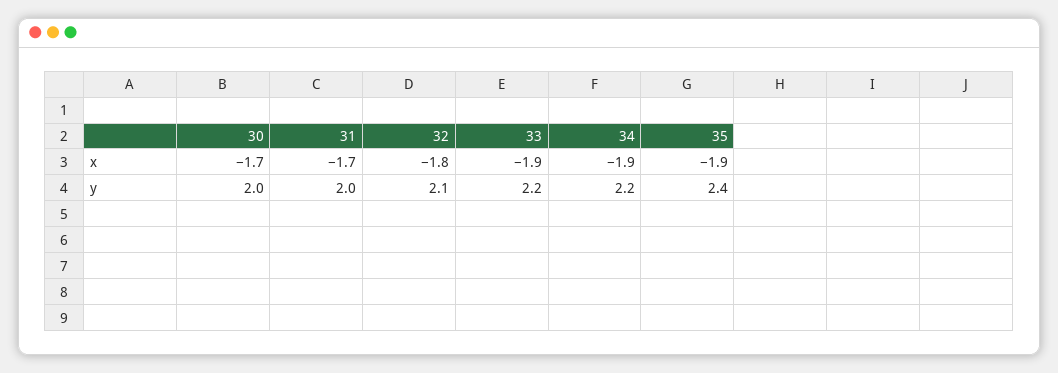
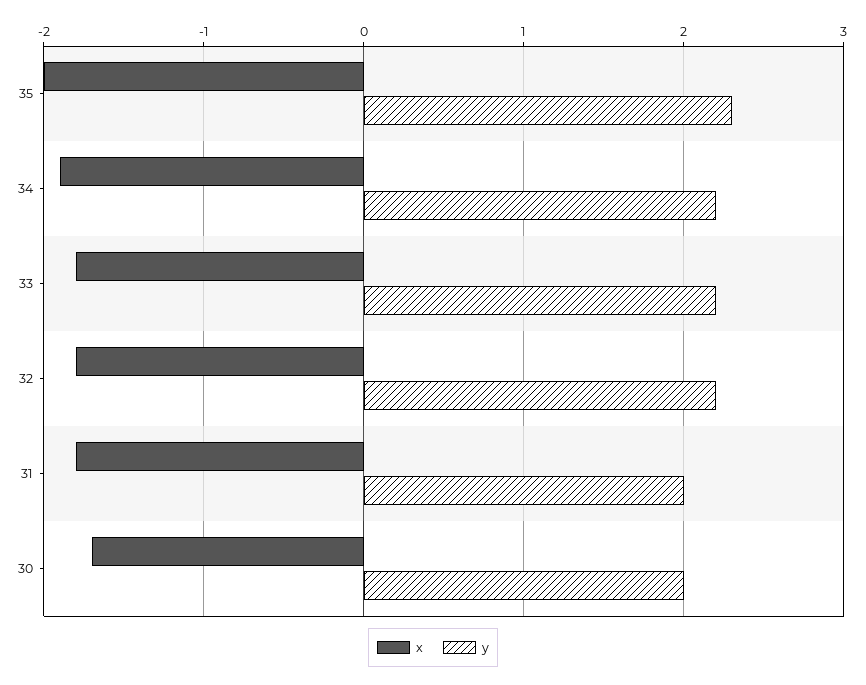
  {
    "x": {
      "30": -1.7,
-     "31": -1.7,
+     "31": -1.8,
      "32": -1.8,
-     "33": -1.9,
+     "33": -1.8,
      "34": -1.9,
-     "35": -1.9
+     "35": -2
    },
    "y": {
      "30": 2,
      "31": 2,
-     "32": 2.1,
+     "32": 2.2,
      "33": 2.2,
      "34": 2.2,
-     "35": 2.4
+     "35": 2.3
    }
  }

